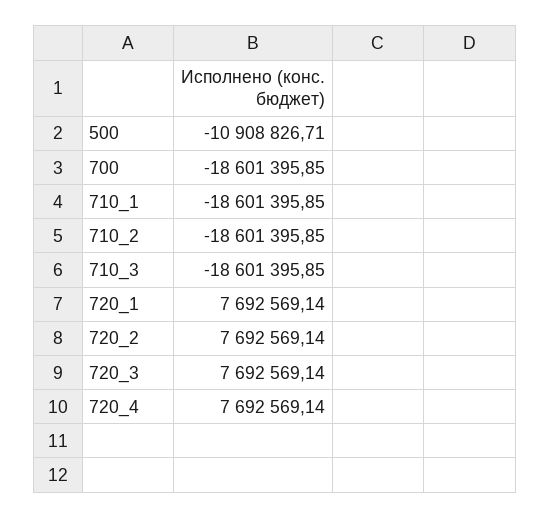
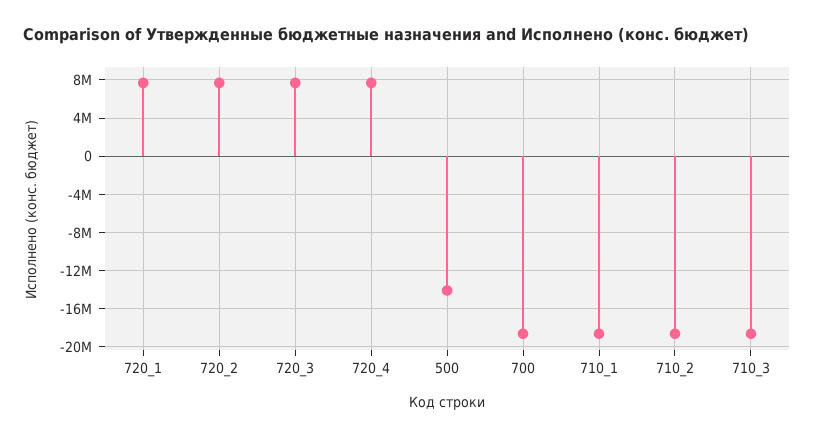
  {
-   "500": -10908826.71,
+   "500": -14000000,
    "700": -18601395.85,
    "710_1": -18601395.85,
    "710_2": -18601395.85,
    "710_3": -18601395.85,
    "720_1": 7692569.14,
    "720_2": 7692569.14,
    "720_3": 7692569.14,
    "720_4": 7692569.14
  }

